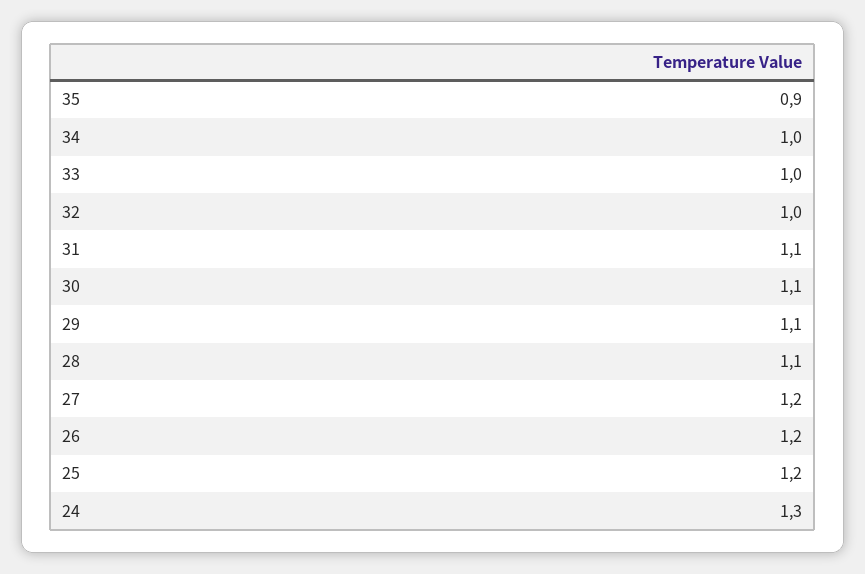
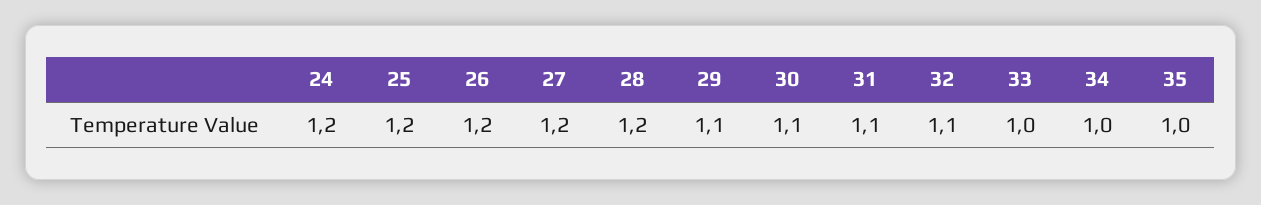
  {
-   "35": 0.9,
+   "35": 1,
    "34": 1,
    "33": 1,
-   "32": 1,
+   "32": 1.1,
    "31": 1.1,
    "30": 1.1,
    "29": 1.1,
-   "28": 1.1,
+   "28": 1.2,
    "27": 1.2,
    "26": 1.2,
    "25": 1.2,
-   "24": 1.3
+   "24": 1.2
  }

